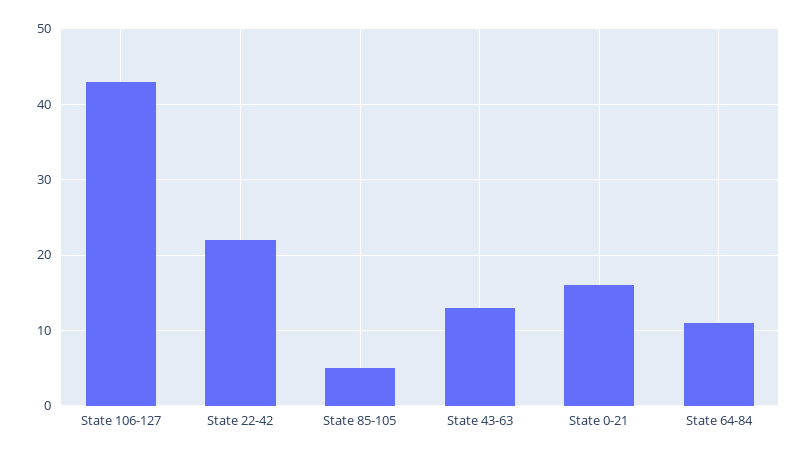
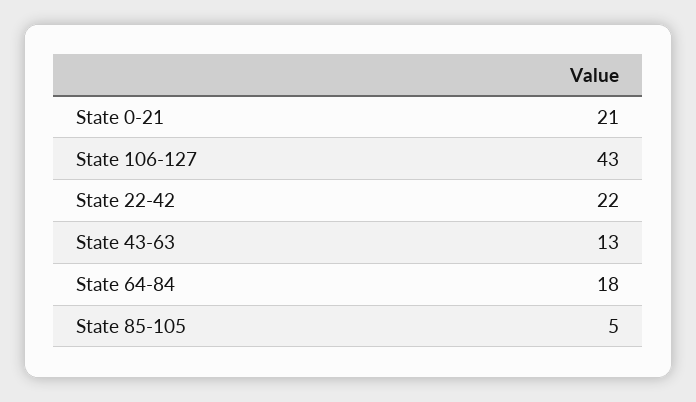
  {
    "State 106-127": 43,
    "State 22-42": 22,
    "State 85-105": 5,
    "State 43-63": 13,
-   "State 0-21": 16,
+   "State 0-21": 21,
-   "State 64-84": 11
+   "State 64-84": 18
  }

